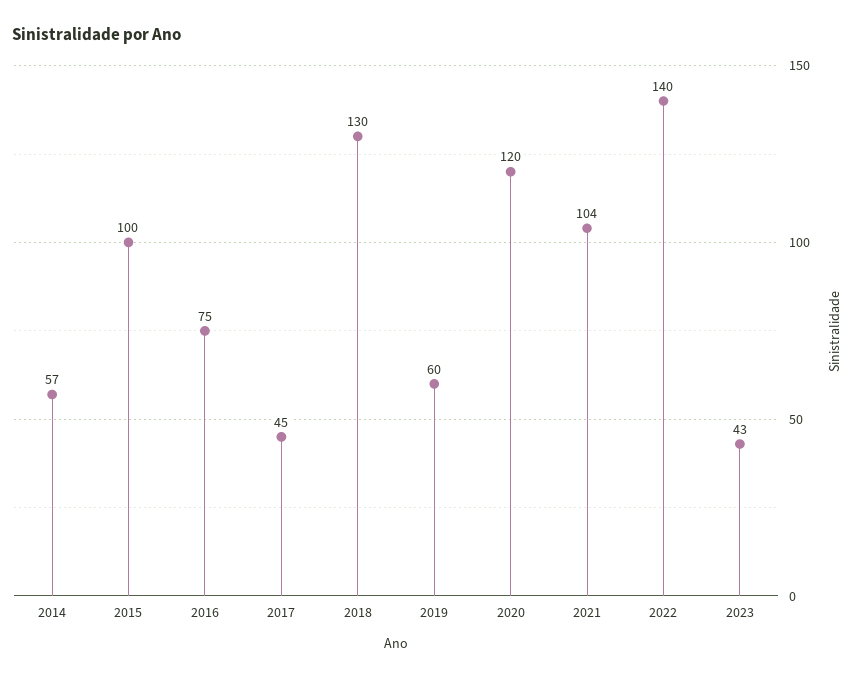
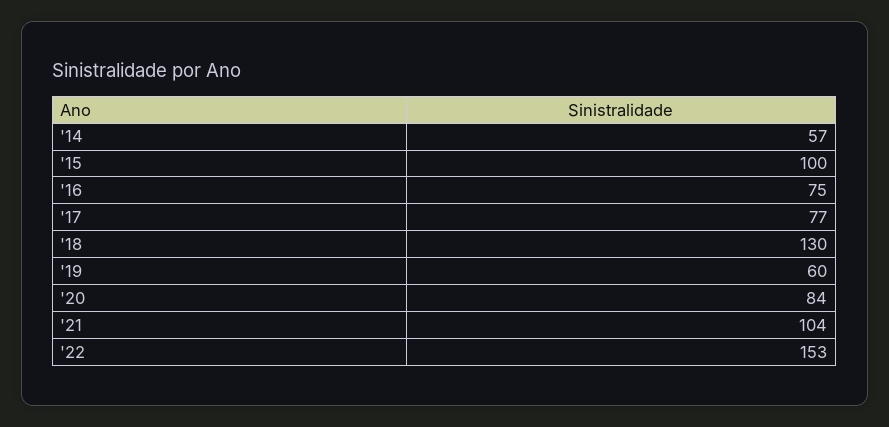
  {
    "2014": 57,
    "2015": 100,
    "2016": 75,
-   "2017": 45,
+   "2017": 77,
    "2018": 130,
    "2019": 60,
-   "2020": 120,
+   "2020": 84,
    "2021": 104,
-   "2022": 140,
+   "2022": 153
-   "2023": 43
  }

